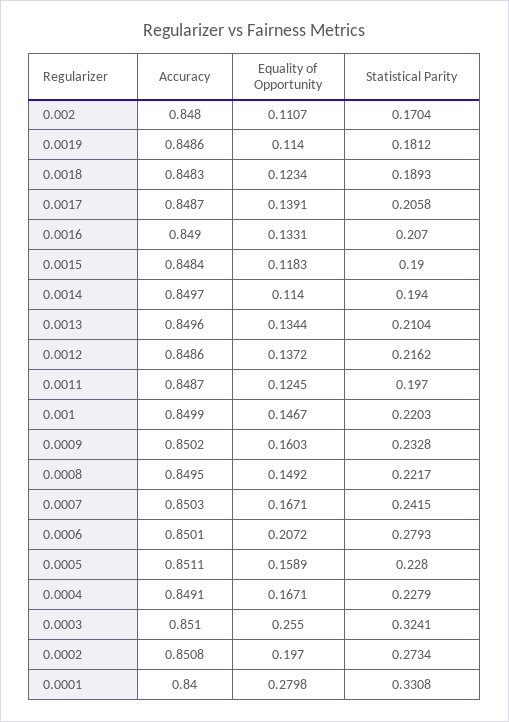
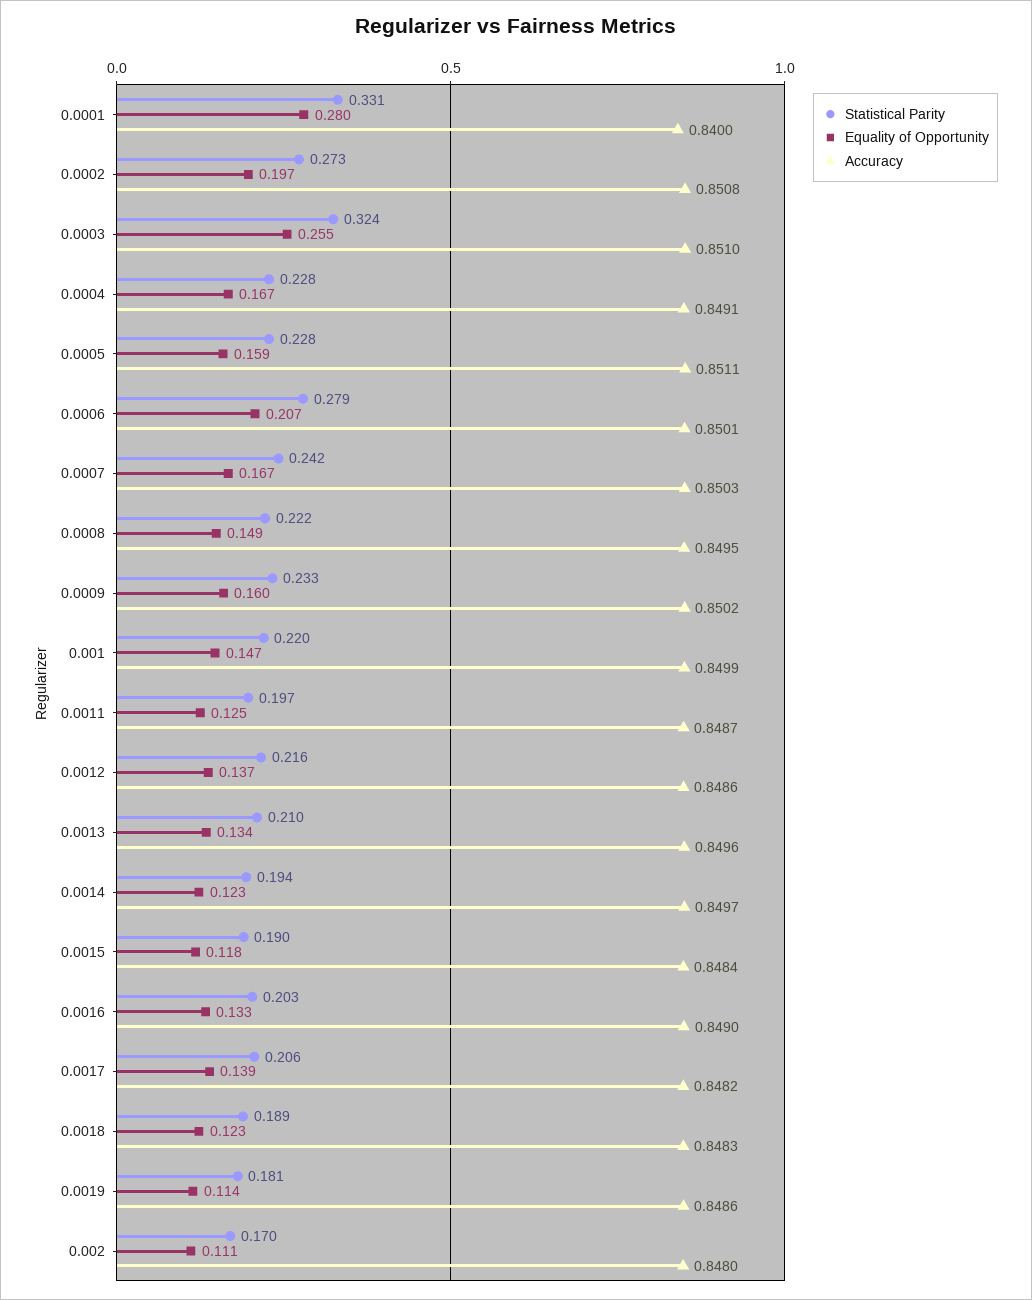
  {
    "Accuracy": {
      "0.002": 0.848,
      "0.0019": 0.8486,
      "0.0018": 0.8483,
-     "0.0017": 0.8487,
+     "0.0017": 0.8482,
      "0.0016": 0.849,
      "0.0015": 0.8484,
      "0.0014": 0.8497,
      "0.0013": 0.8496,
      "0.0012": 0.8486,
      "0.0011": 0.8487,
      "0.001": 0.8499,
      "0.0009": 0.8502,
      "0.0008": 0.8495,
      "0.0007": 0.8503,
      "0.0006": 0.8501,
      "0.0005": 0.8511,
      "0.0004": 0.8491,
      "0.0003": 0.851,
      "0.0002": 0.8508,
      "0.0001": 0.84
    },
    "Equality of Opportunity": {
      "0.002": 0.1107,
      "0.0019": 0.114,
      "0.0018": 0.1234,
      "0.0017": 0.1391,
      "0.0016": 0.1331,
      "0.0015": 0.1183,
-     "0.0014": 0.114,
+     "0.0014": 0.123,
      "0.0013": 0.1344,
      "0.0012": 0.1372,
      "0.0011": 0.1245,
      "0.001": 0.1467,
      "0.0009": 0.1603,
      "0.0008": 0.1492,
      "0.0007": 0.1671,
      "0.0006": 0.2072,
      "0.0005": 0.1589,
      "0.0004": 0.1671,
      "0.0003": 0.255,
      "0.0002": 0.197,
      "0.0001": 0.2798
    },
    "Statistical Parity": {
      "0.002": 0.1704,
      "0.0019": 0.1812,
      "0.0018": 0.1893,
      "0.0017": 0.2058,
-     "0.0016": 0.207,
+     "0.0016": 0.203,
      "0.0015": 0.19,
      "0.0014": 0.194,
      "0.0013": 0.2104,
      "0.0012": 0.2162,
      "0.0011": 0.197,
      "0.001": 0.2203,
      "0.0009": 0.2328,
      "0.0008": 0.2217,
      "0.0007": 0.2415,
      "0.0006": 0.2793,
      "0.0005": 0.228,
      "0.0004": 0.2279,
      "0.0003": 0.3241,
      "0.0002": 0.2734,
      "0.0001": 0.3308
    }
  }

